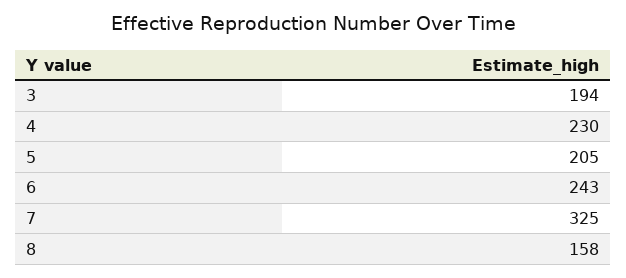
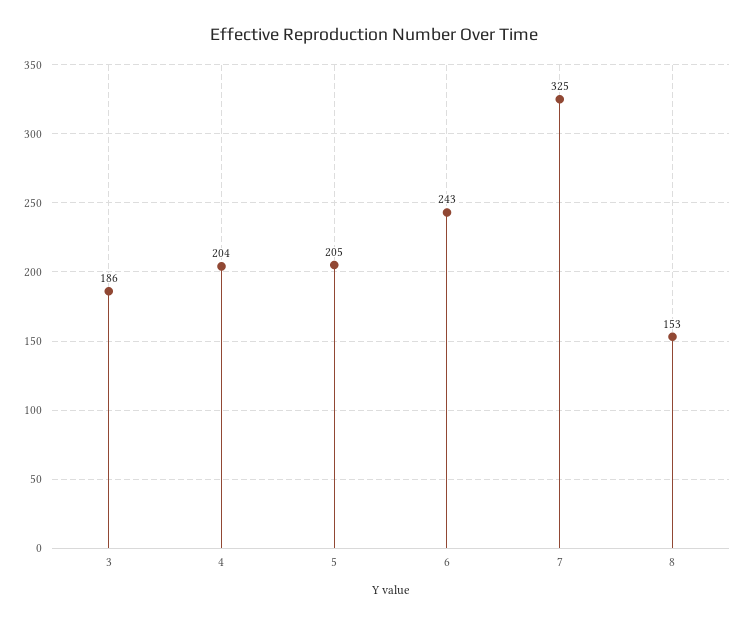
  {
-   "3": 194,
+   "3": 186,
-   "4": 230,
+   "4": 204,
    "5": 205,
    "6": 243,
    "7": 325,
-   "8": 158
+   "8": 153
  }

